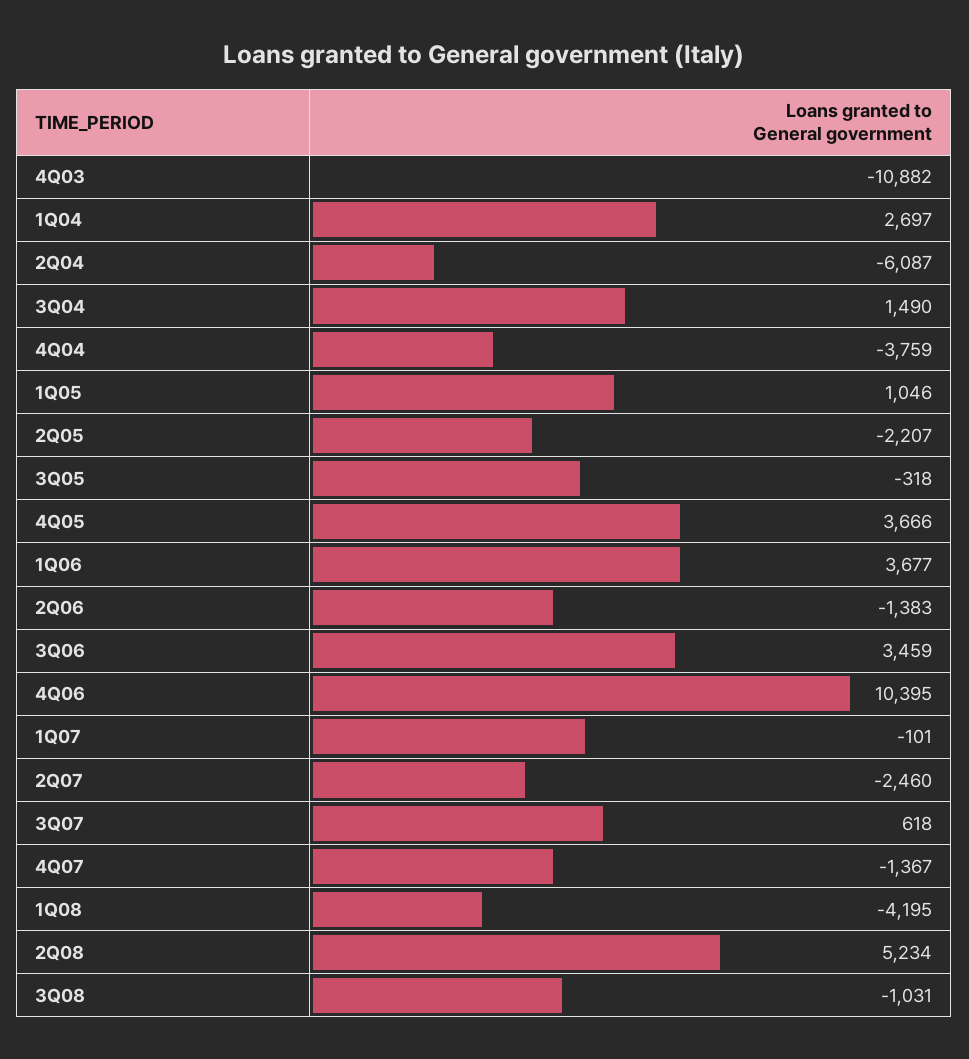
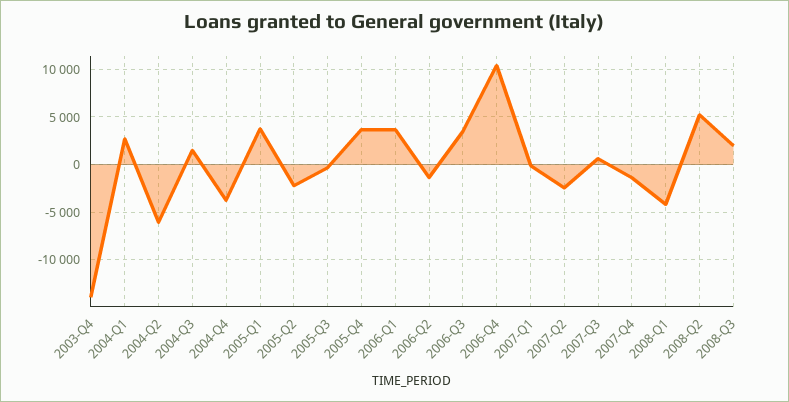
  {
-   "4Q03": -10882,
+   "4Q03": -14000,
    "1Q04": 2697,
    "2Q04": -6087,
    "3Q04": 1490,
    "4Q04": -3759,
-   "1Q05": 1046,
+   "1Q05": 4000,
    "2Q05": -2207,
    "3Q05": -318,
    "4Q05": 3666,
    "1Q06": 3677,
    "2Q06": -1383,
    "3Q06": 3459,
    "4Q06": 10395,
    "1Q07": -101,
    "2Q07": -2460,
    "3Q07": 618,
    "4Q07": -1367,
    "1Q08": -4195,
    "2Q08": 5234,
-   "3Q08": -1031
+   "3Q08": 2000
  }

